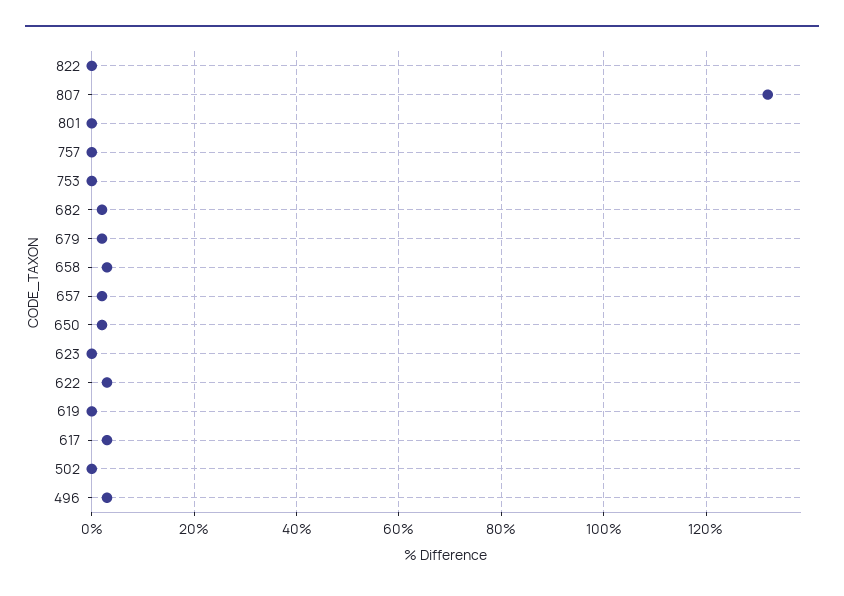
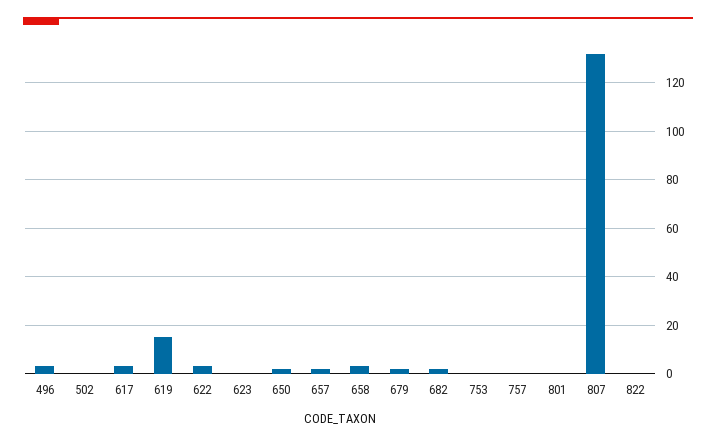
  {
    "822": 0,
    "807": 130,
    "801": 0,
    "757": 0,
    "753": 0,
    "682": 0,
    "679": 0,
    "658": 5,
    "657": 0,
    "650": 0,
    "623": 0,
    "622": 5,
-   "619": 0,
+   "619": 15,
    "617": 5,
    "502": 0,
    "496": 5
  }

